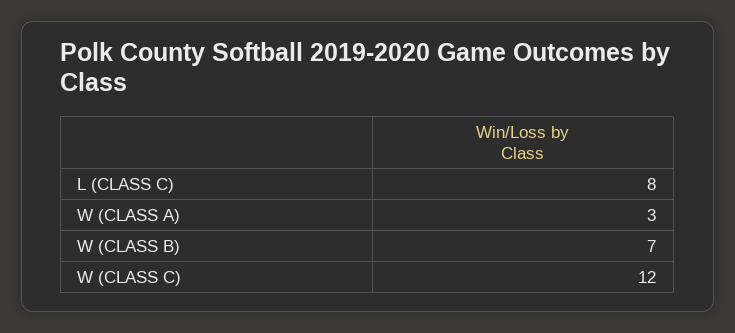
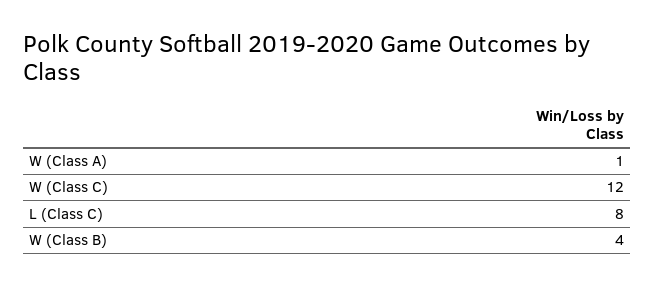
  {
    "L (CLASS C)": 8,
-   "W (CLASS A)": 3,
+   "W (CLASS A)": 1,
-   "W (CLASS B)": 7,
+   "W (CLASS B)": 4,
    "W (CLASS C)": 12
  }

